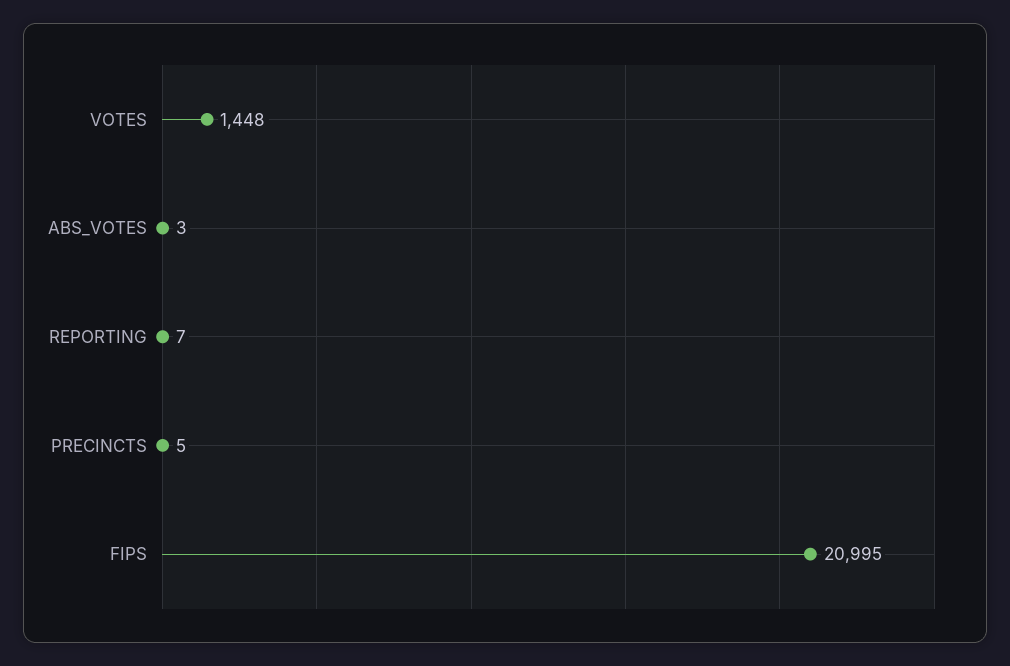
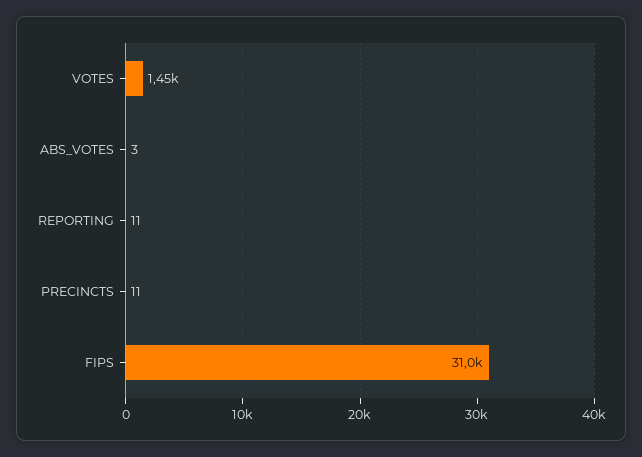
  {
    "VOTES": 1448,
    "ABS_VOTES": 3,
-   "REPORTING": 7,
+   "REPORTING": 11,
-   "PRECINCTS": 5,
+   "PRECINCTS": 11,
-   "FIPS": 20995
+   "FIPS": 31000
  }

